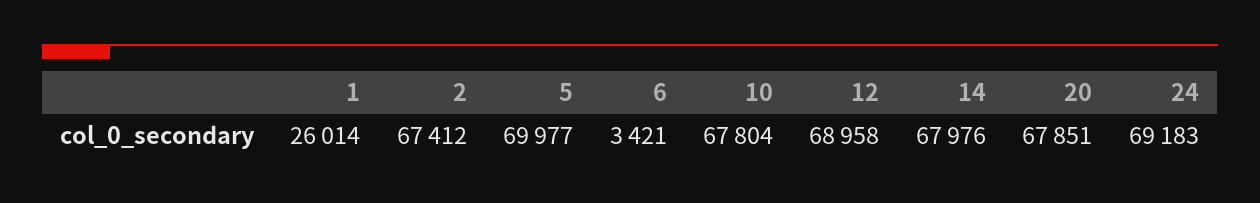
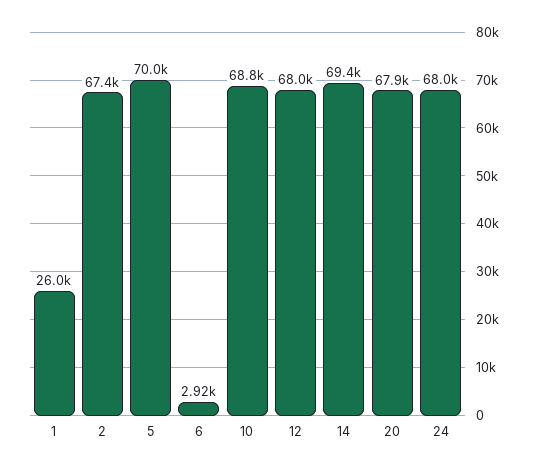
  {
    "1": 26014,
    "2": 67412,
    "5": 69977,
-   "6": 3421,
+   "6": 2920,
-   "10": 67804,
+   "10": 68800,
-   "12": 68958,
+   "12": 68000,
-   "14": 67976,
+   "14": 69400,
    "20": 67851,
-   "24": 69183
+   "24": 68000
  }

